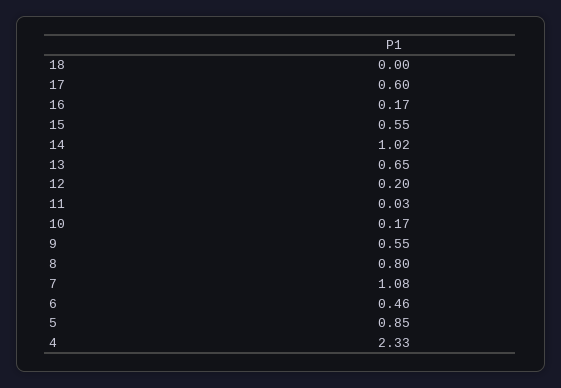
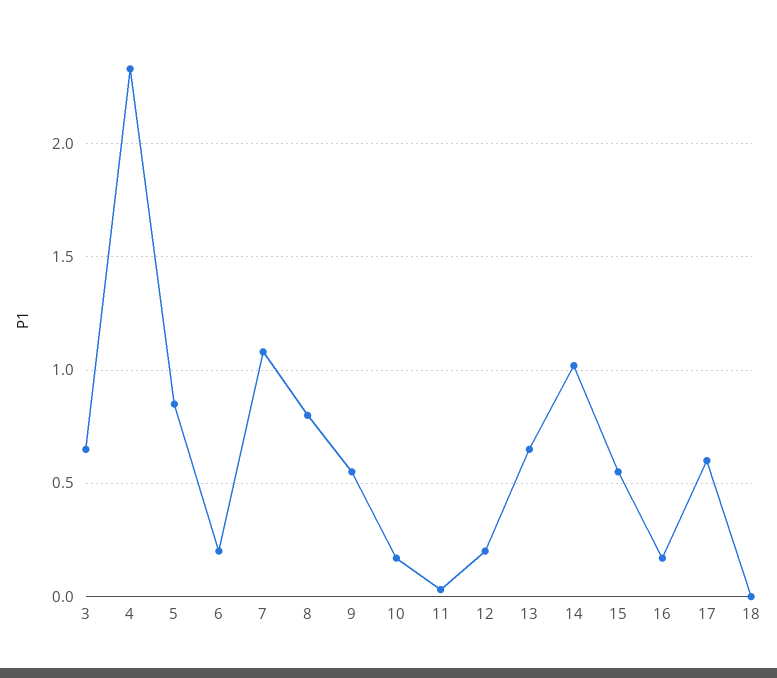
  {
    "18": 0,
    "17": 0.6,
    "16": 0.17,
    "15": 0.55,
    "14": 1.02,
    "13": 0.65,
    "12": 0.2,
    "11": 0.03,
    "10": 0.17,
    "9": 0.55,
    "8": 0.8,
    "7": 1.08,
-   "6": 0.46,
+   "6": 0.2,
    "5": 0.85,
-   "4": 2.33
+   "4": 2.33,
+   "3": 0.65
  }

